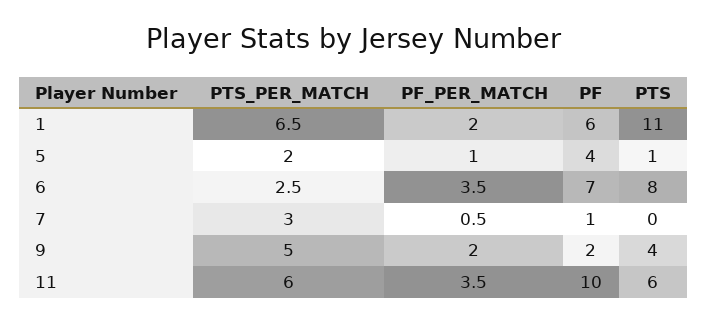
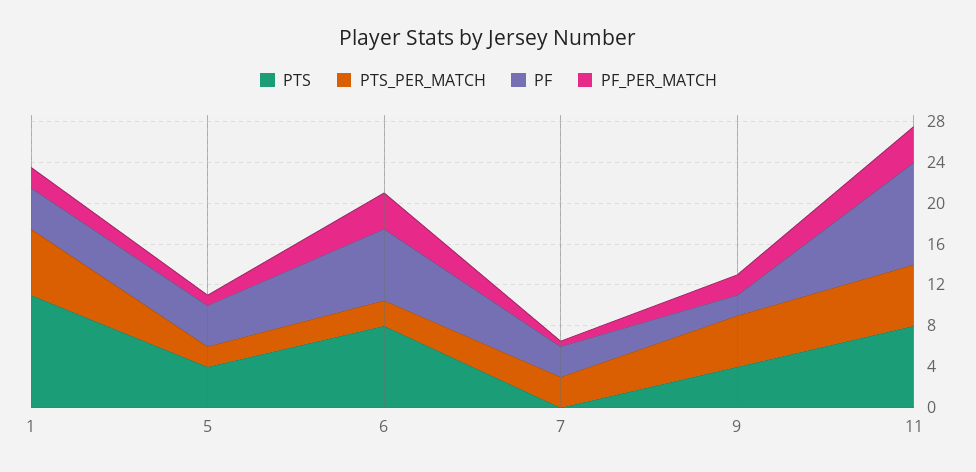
  {
    "PTS_PER_MATCH": {
      "1": 6.5,
      "5": 2,
      "6": 2.5,
      "7": 3,
      "9": 5,
      "11": 6
    },
    "PF_PER_MATCH": {
      "1": 2,
      "5": 1,
      "6": 3.5,
      "7": 0.5,
      "9": 2,
      "11": 3.5
    },
    "PF": {
-     "1": 6,
+     "1": 4,
      "5": 4,
      "6": 7,
-     "7": 1,
+     "7": 3,
      "9": 2,
      "11": 10
    },
    "PTS": {
      "1": 11,
-     "5": 1,
+     "5": 4,
      "6": 8,
      "7": 0,
      "9": 4,
-     "11": 6
+     "11": 8
    }
  }

